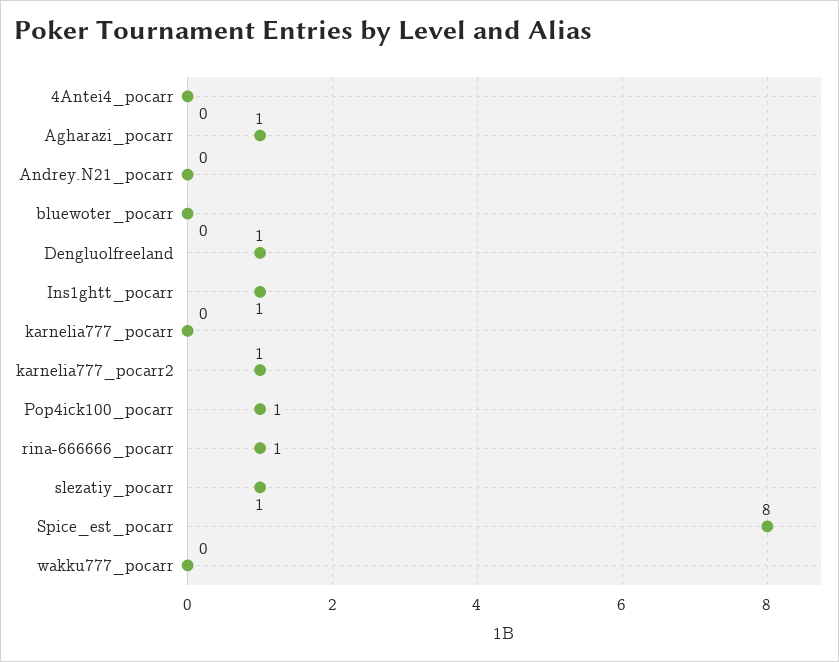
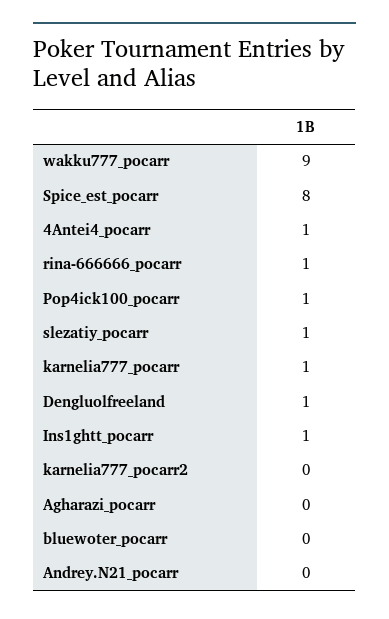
  {
-   "4Antei4_pocarr": 0,
+   "4Antei4_pocarr": 1,
-   "Agharazi_pocarr": 1,
+   "Agharazi_pocarr": 0,
    "Andrey.N21_pocarr": 0,
    "bluewoter_pocarr": 0,
    "Dengluolfreeland": 1,
    "Ins1ghtt_pocarr": 1,
-   "karnelia777_pocarr": 0,
+   "karnelia777_pocarr": 1,
-   "karnelia777_pocarr2": 1,
+   "karnelia777_pocarr2": 0,
    "Pop4ick100_pocarr": 1,
    "rina-666666_pocarr": 1,
    "slezatiy_pocarr": 1,
    "Spice_est_pocarr": 8,
-   "wakku777_pocarr": 0
+   "wakku777_pocarr": 9
  }

